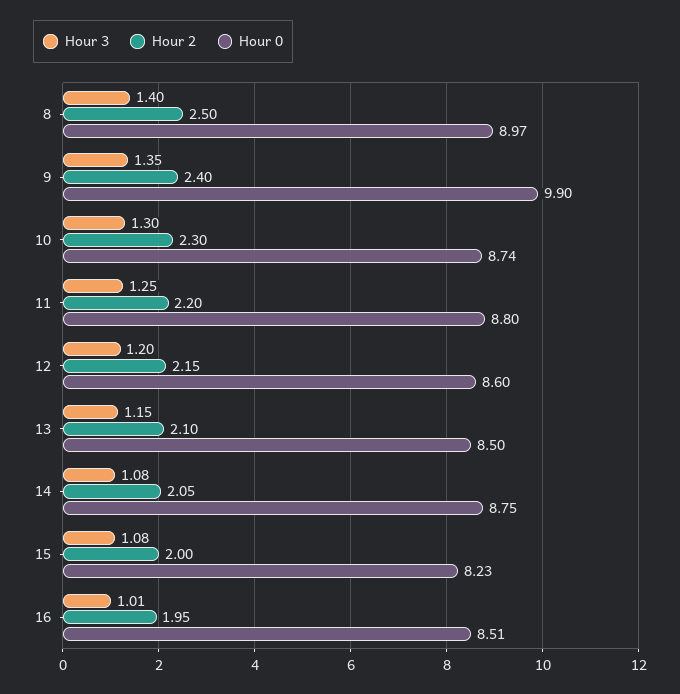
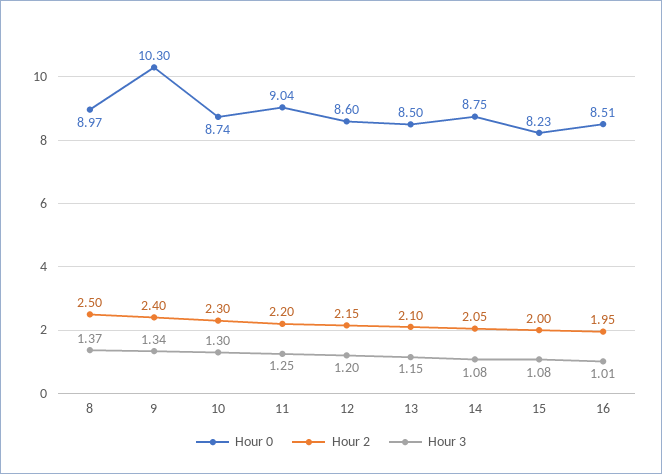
  {
    "Hour 3": {
-     "8": 1.4,
+     "8": 1.37,
-     "9": 1.35,
+     "9": 1.34,
      "10": 1.3,
      "11": 1.25,
      "12": 1.2,
      "13": 1.15,
      "14": 1.08,
      "15": 1.08,
      "16": 1.01
    },
    "Hour 2": {
      "8": 2.5,
      "9": 2.4,
      "10": 2.3,
      "11": 2.2,
      "12": 2.15,
      "13": 2.1,
      "14": 2.05,
      "15": 2,
      "16": 1.95
    },
    "Hour 0": {
      "8": 8.97,
-     "9": 9.9,
+     "9": 10.3,
      "10": 8.74,
-     "11": 8.8,
+     "11": 9.04,
      "12": 8.6,
      "13": 8.5,
      "14": 8.75,
      "15": 8.23,
      "16": 8.51
    }
  }

